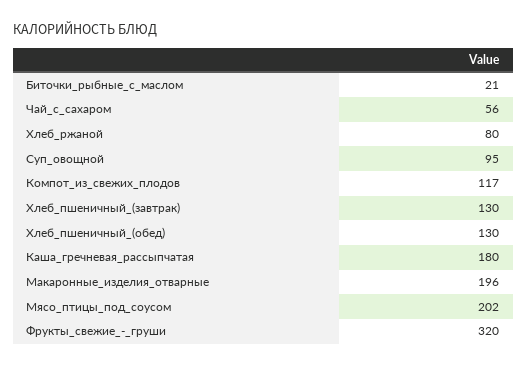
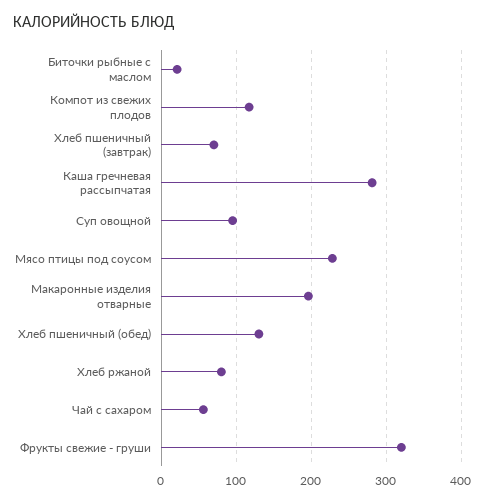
  {
    "Биточки_рыбные_с_маслом": 21,
    "Чай_с_сахаром": 56,
    "Хлеб_ржаной": 80,
    "Суп_овощной": 95,
    "Компот_из_свежих_плодов": 117,
-   "Хлеб_пшеничный_(завтрак)": 130,
+   "Хлеб_пшеничный_(завтрак)": 70,
    "Хлеб_пшеничный_(обед)": 130,
-   "Каша_гречневая_рассыпчатая": 180,
+   "Каша_гречневая_рассыпчатая": 280,
    "Макаронные_изделия_отварные": 196,
-   "Мясо_птицы_под_соусом": 202,
+   "Мясо_птицы_под_соусом": 230,
    "Фрукты_свежие_-_груши": 320
  }

